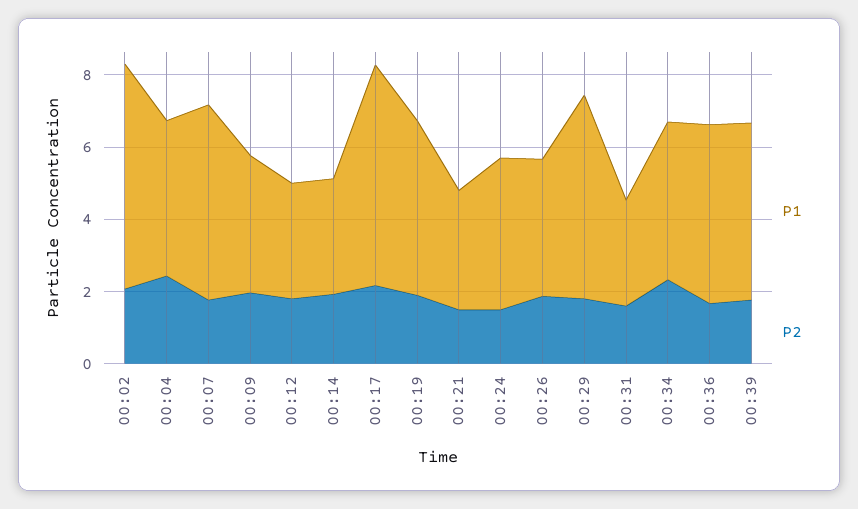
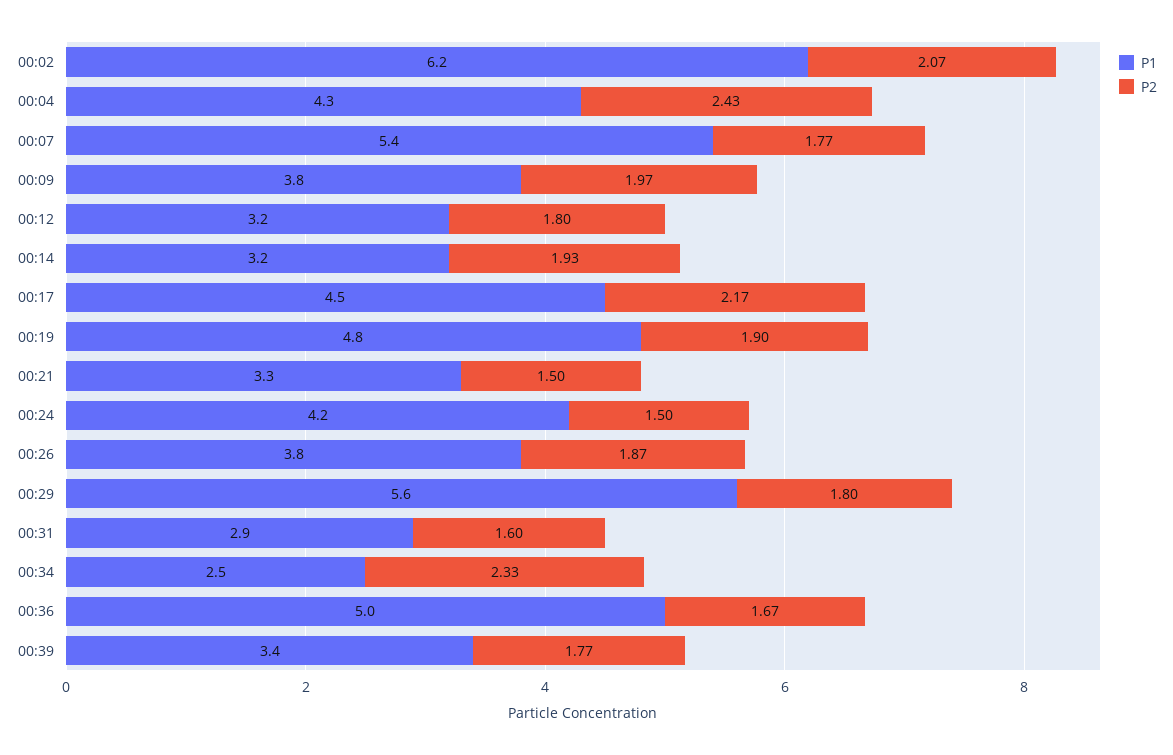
  {
    "P1": {
      "00:02": 6.2,
      "00:04": 4.3,
      "00:07": 5.4,
      "00:09": 3.8,
      "00:12": 3.2,
      "00:14": 3.2,
-     "00:17": 6,
+     "00:17": 4.5,
      "00:19": 4.8,
      "00:21": 3.3,
      "00:24": 4.2,
      "00:26": 3.8,
      "00:29": 5.6,
      "00:31": 2.9,
-     "00:34": 4.5,
+     "00:34": 2.5,
      "00:36": 5,
-     "00:39": 5
+     "00:39": 3.4
    },
    "P2": {
      "00:02": 2.07,
      "00:04": 2.43,
      "00:07": 1.77,
      "00:09": 1.97,
      "00:12": 1.8,
      "00:14": 1.93,
      "00:17": 2.17,
      "00:19": 1.9,
      "00:21": 1.5,
      "00:24": 1.5,
      "00:26": 1.87,
      "00:29": 1.8,
      "00:31": 1.6,
      "00:34": 2.33,
      "00:36": 1.67,
      "00:39": 1.77
    }
  }

